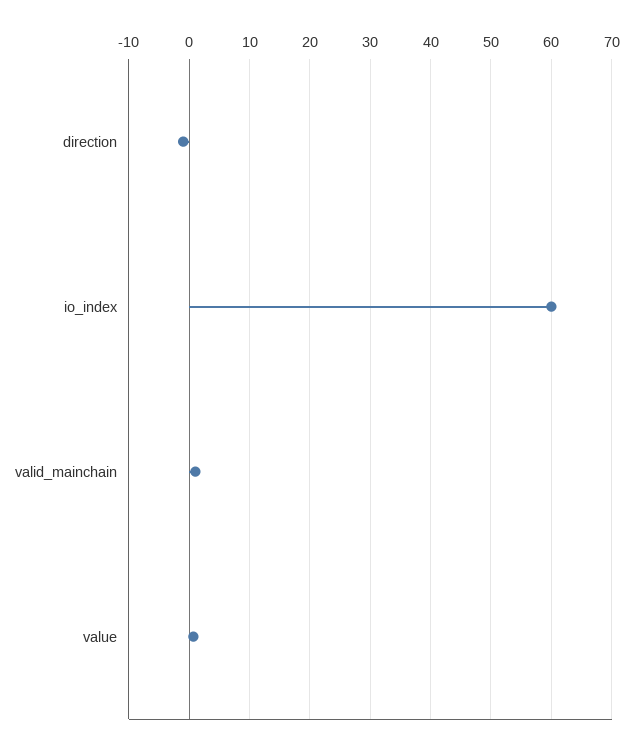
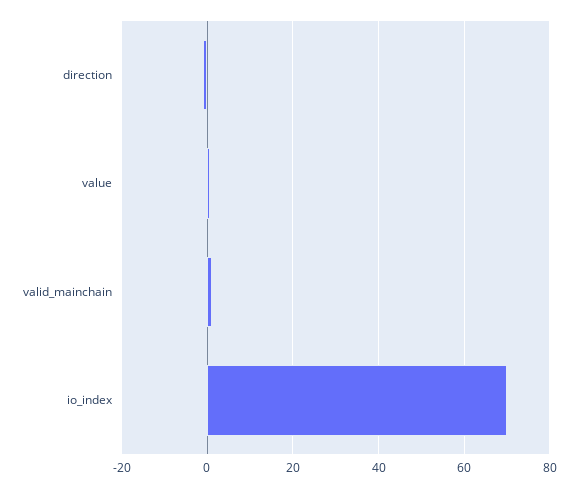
  {
    "direction": -1,
-   "io_index": 60,
+   "io_index": 70,
    "valid_mainchain": 1,
    "value": 1
  }

